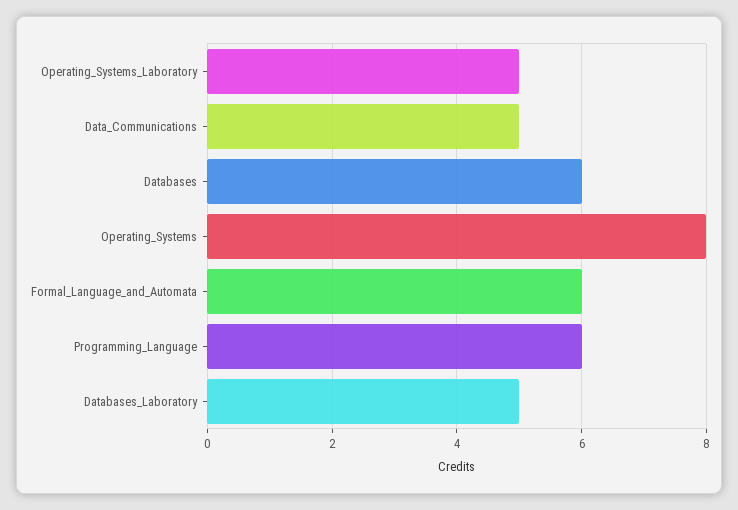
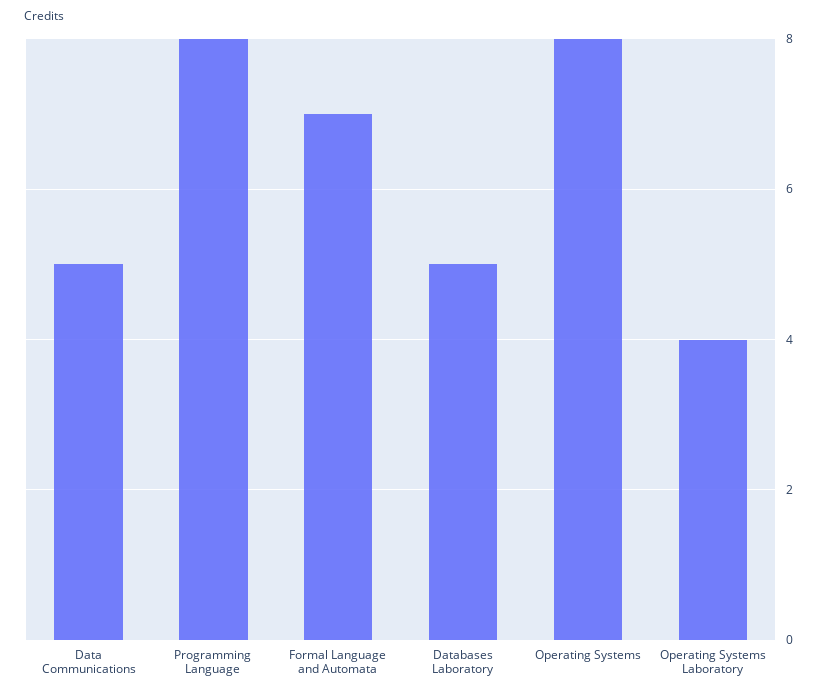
  {
-   "Operating_Systems_Laboratory": 5,
+   "Operating_Systems_Laboratory": 4,
    "Data_Communications": 5,
-   "Databases": 6,
    "Operating_Systems": 8,
-   "Formal_Language_and_Automata": 6,
+   "Formal_Language_and_Automata": 7,
-   "Programming_Language": 6,
+   "Programming_Language": 8,
    "Databases_Laboratory": 5
  }

